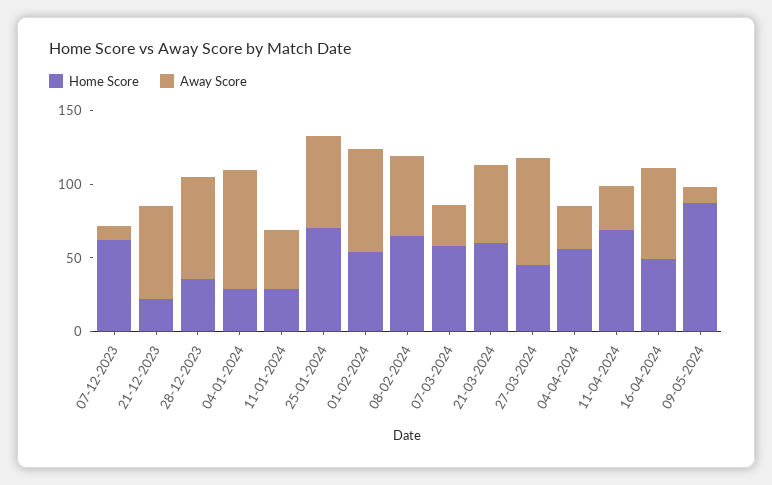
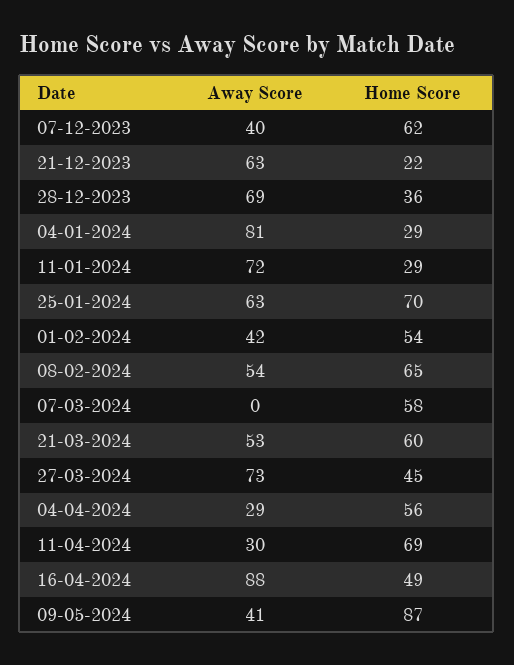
  {
    "Home Score": {
      "07-12-2023": 62,
      "21-12-2023": 22,
      "28-12-2023": 36,
      "04-01-2024": 29,
      "11-01-2024": 29,
      "25-01-2024": 70,
      "01-02-2024": 54,
      "08-02-2024": 65,
      "07-03-2024": 58,
      "21-03-2024": 60,
      "27-03-2024": 45,
      "04-04-2024": 56,
      "11-04-2024": 69,
      "16-04-2024": 49,
      "09-05-2024": 87
    },
    "Away Score": {
-     "07-12-2023": 10,
+     "07-12-2023": 40,
      "21-12-2023": 63,
      "28-12-2023": 69,
      "04-01-2024": 81,
-     "11-01-2024": 40,
+     "11-01-2024": 72,
      "25-01-2024": 63,
-     "01-02-2024": 70,
+     "01-02-2024": 42,
      "08-02-2024": 54,
-     "07-03-2024": 30,
+     "07-03-2024": 0,
      "21-03-2024": 53,
      "27-03-2024": 73,
      "04-04-2024": 29,
      "11-04-2024": 30,
-     "16-04-2024": 60,
+     "16-04-2024": 88,
-     "09-05-2024": 10
+     "09-05-2024": 41
    }
  }

